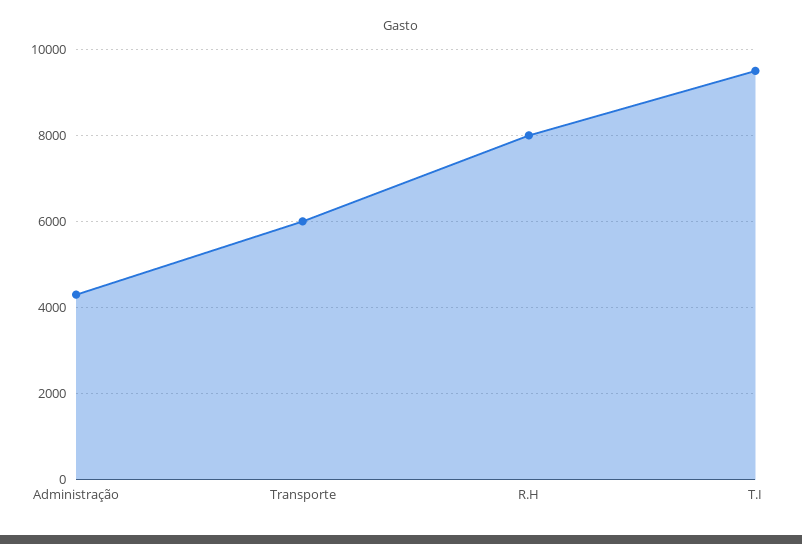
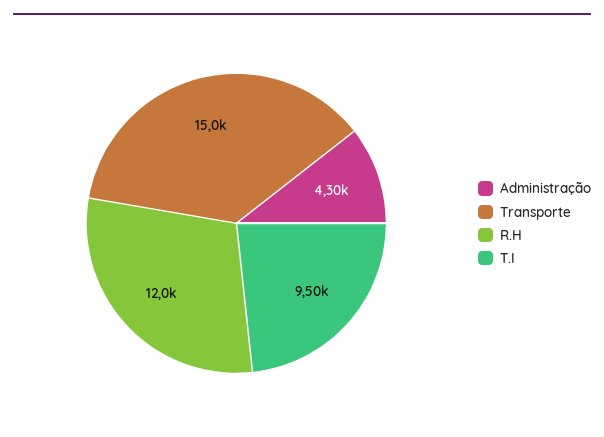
  {
    "Administração": 4300,
-   "Transporte": 6000,
+   "Transporte": 15000,
-   "R.H": 8000,
+   "R.H": 12000,
    "T.I": 9500
  }

